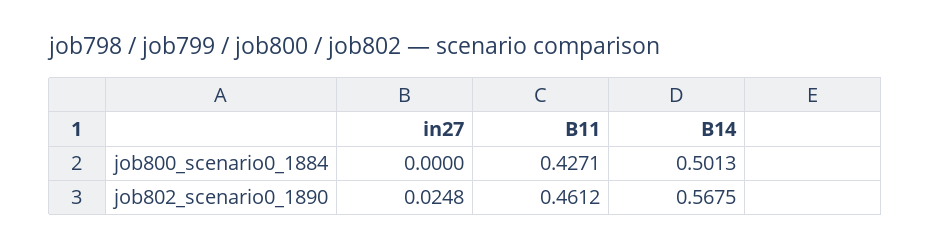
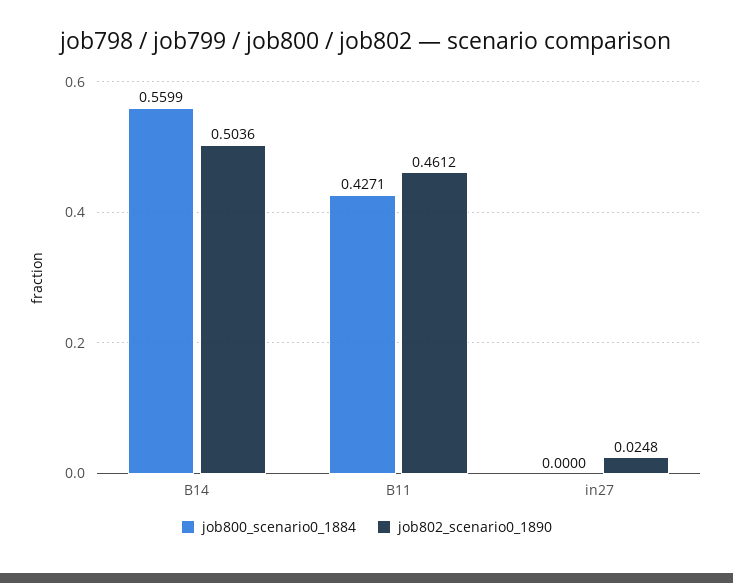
  {
    "job800_scenario0_1884": {
      "in27": 0,
      "B11": 0.4271,
-     "B14": 0.5013
+     "B14": 0.5599
    },
    "job802_scenario0_1890": {
      "in27": 0.0248,
      "B11": 0.4612,
-     "B14": 0.5675
+     "B14": 0.5036
    }
  }

